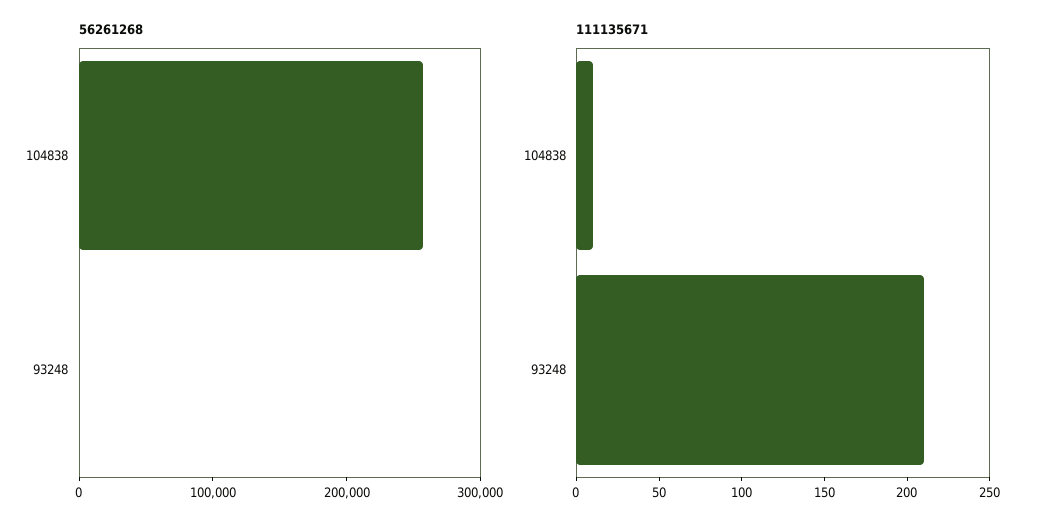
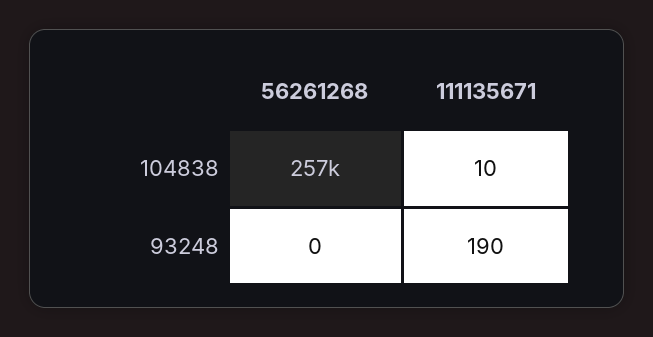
  {
    "56261268": {
      "104838": 257000,
      "93248": 0
    },
    "111135671": {
      "104838": 10,
-     "93248": 210
+     "93248": 190
    }
  }

